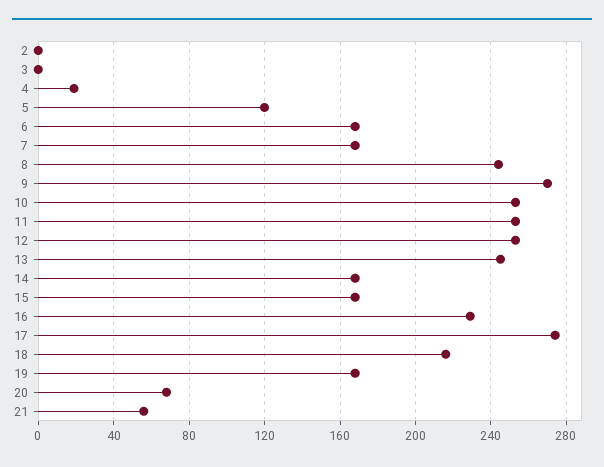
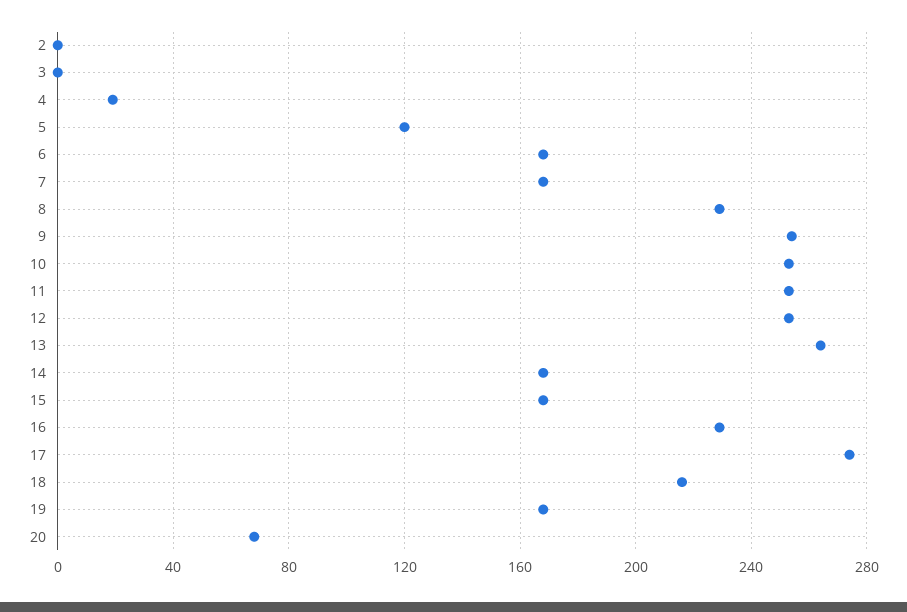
  {
    "2": 0,
    "3": 0,
    "4": 20,
    "5": 120,
    "6": 170,
    "7": 170,
-   "8": 245,
+   "8": 230,
-   "9": 270,
+   "9": 255,
    "10": 255,
    "11": 255,
    "12": 255,
-   "13": 245,
+   "13": 265,
    "14": 170,
    "15": 170,
    "16": 230,
    "17": 275,
    "18": 215,
    "19": 170,
-   "20": 70,
+   "20": 70
-   "21": 55
  }

